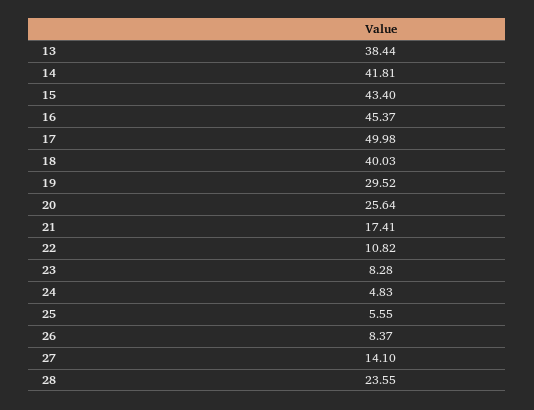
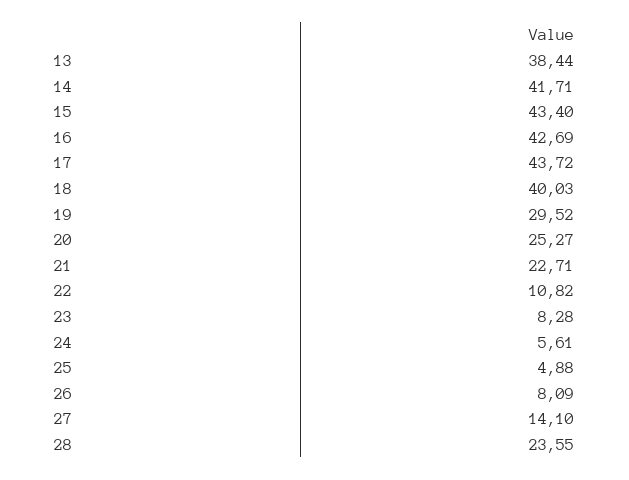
  {
    "13": 38.44,
-   "14": 41.81,
+   "14": 41.71,
    "15": 43.4,
-   "16": 45.37,
+   "16": 42.69,
-   "17": 49.98,
+   "17": 43.72,
    "18": 40.03,
    "19": 29.52,
-   "20": 25.64,
+   "20": 25.27,
-   "21": 17.41,
+   "21": 22.71,
    "22": 10.82,
    "23": 8.28,
-   "24": 4.83,
+   "24": 5.61,
-   "25": 5.55,
+   "25": 4.88,
-   "26": 8.37,
+   "26": 8.09,
    "27": 14.1,
    "28": 23.55
  }

